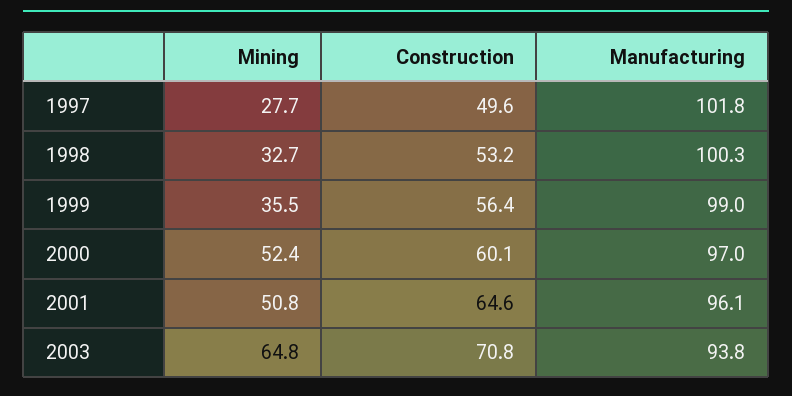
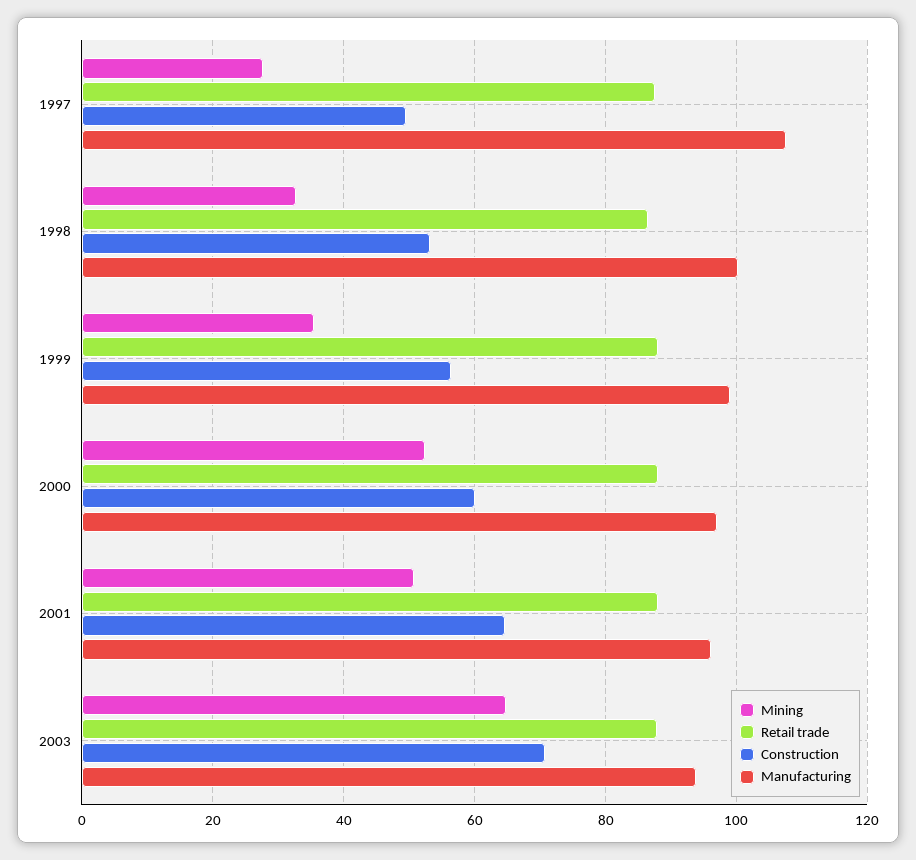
  {
    "Mining": {
      "1997": 27.7,
      "1998": 32.7,
      "1999": 35.5,
      "2000": 52.4,
      "2001": 50.8,
      "2003": 64.8
    },
    "Construction": {
      "1997": 49.6,
      "1998": 53.2,
      "1999": 56.4,
      "2000": 60.1,
      "2001": 64.6,
      "2003": 70.8
    },
    "Manufacturing": {
-     "1997": 101.8,
+     "1997": 108,
      "1998": 100.3,
      "1999": 99,
      "2000": 97,
      "2001": 96.1,
      "2003": 93.8
-   }
+   },
+   "Retail trade": {
+     "1997": 88,
+     "1998": 86,
+     "1999": 88,
+     "2000": 88,
+     "2001": 88,
+     "2003": 88
+   }
  }

